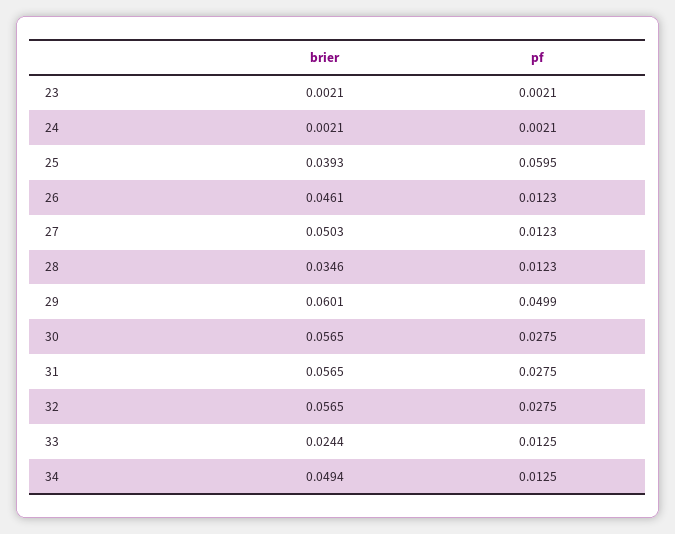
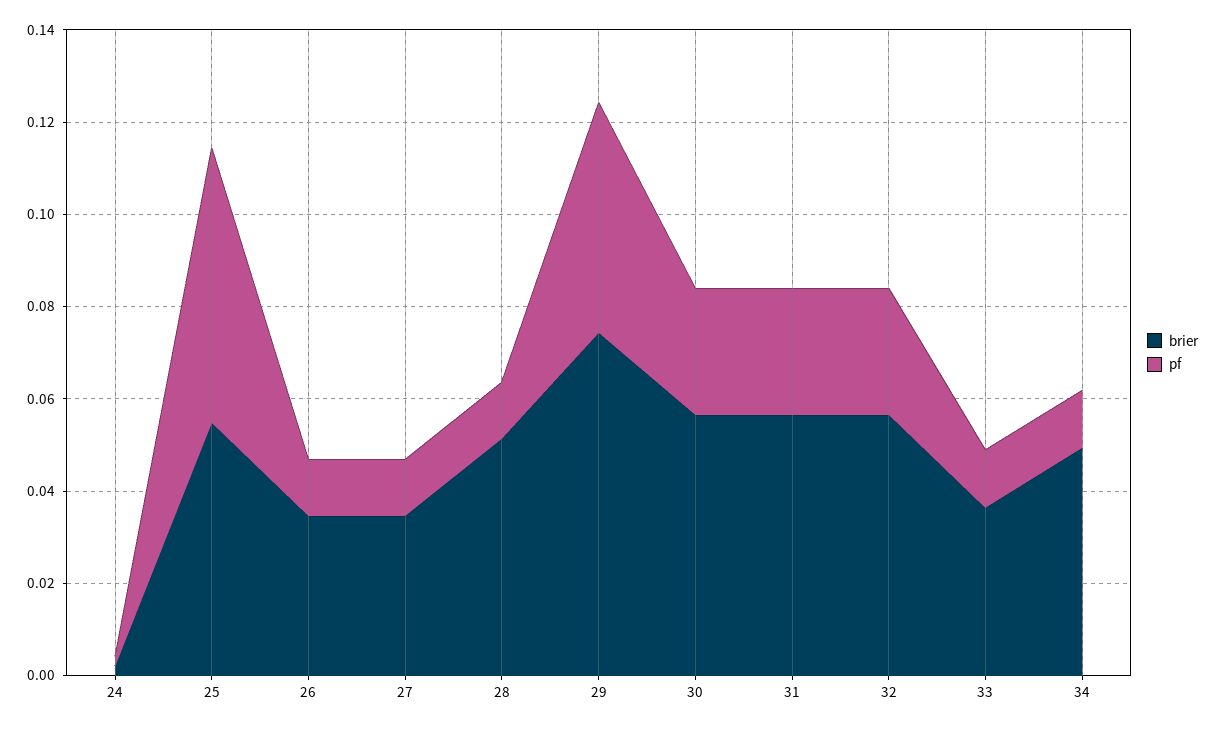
  {
    "brier": {
-     "23": 0.0021,
      "24": 0.0021,
-     "25": 0.0393,
+     "25": 0.055,
-     "26": 0.0461,
+     "26": 0.035,
-     "27": 0.0503,
+     "27": 0.035,
-     "28": 0.0346,
+     "28": 0.05,
-     "29": 0.0601,
+     "29": 0.075,
      "30": 0.0565,
      "31": 0.0565,
      "32": 0.0565,
-     "33": 0.0244,
+     "33": 0.035,
      "34": 0.0494
    },
    "pf": {
-     "23": 0.0021,
      "24": 0.0021,
      "25": 0.0595,
      "26": 0.0123,
      "27": 0.0123,
      "28": 0.0123,
      "29": 0.0499,
      "30": 0.0275,
      "31": 0.0275,
      "32": 0.0275,
      "33": 0.0125,
      "34": 0.0125
    }
  }

